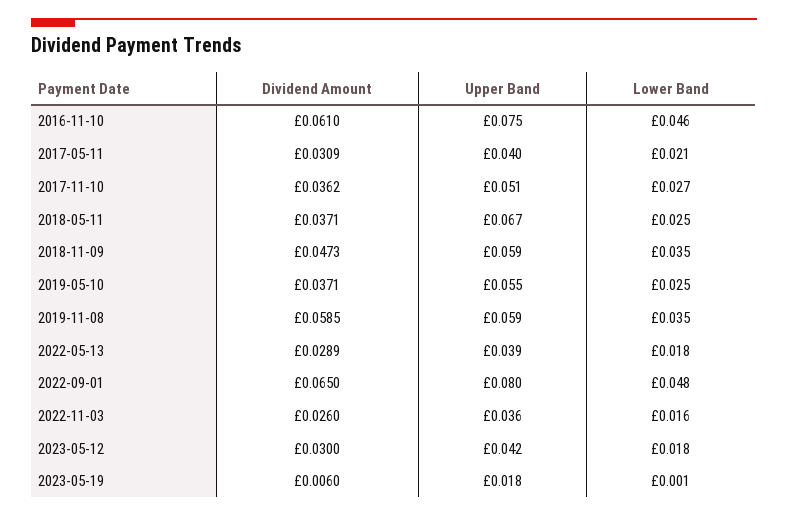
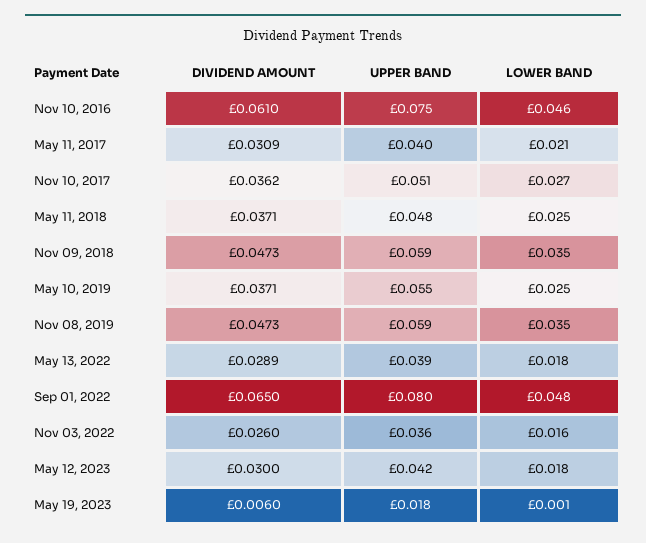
  {
    "Dividend Amount": {
      "2016-11-10": 0.061,
      "2017-05-11": 0.0309,
      "2017-11-10": 0.0362,
      "2018-05-11": 0.0371,
      "2018-11-09": 0.0473,
      "2019-05-10": 0.0371,
-     "2019-11-08": 0.0585,
+     "2019-11-08": 0.0473,
      "2022-05-13": 0.0289,
      "2022-09-01": 0.065,
      "2022-11-03": 0.026,
      "2023-05-12": 0.03,
      "2023-05-19": 0.006
    },
    "Upper Band": {
      "2016-11-10": 0.075,
      "2017-05-11": 0.04,
      "2017-11-10": 0.051,
-     "2018-05-11": 0.067,
+     "2018-05-11": 0.048,
      "2018-11-09": 0.059,
      "2019-05-10": 0.055,
      "2019-11-08": 0.059,
      "2022-05-13": 0.039,
      "2022-09-01": 0.08,
      "2022-11-03": 0.036,
      "2023-05-12": 0.042,
      "2023-05-19": 0.018
    },
    "Lower Band": {
      "2016-11-10": 0.046,
      "2017-05-11": 0.021,
      "2017-11-10": 0.027,
      "2018-05-11": 0.025,
      "2018-11-09": 0.035,
      "2019-05-10": 0.025,
      "2019-11-08": 0.035,
      "2022-05-13": 0.018,
      "2022-09-01": 0.048,
      "2022-11-03": 0.016,
      "2023-05-12": 0.018,
      "2023-05-19": 0.001
    }
  }

